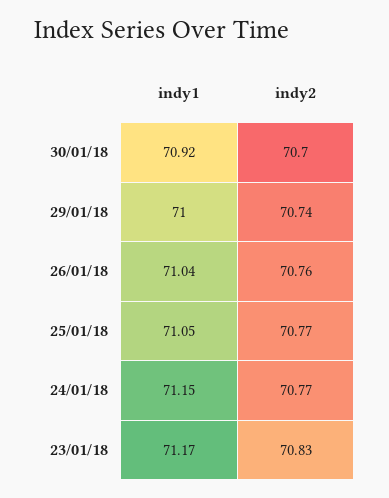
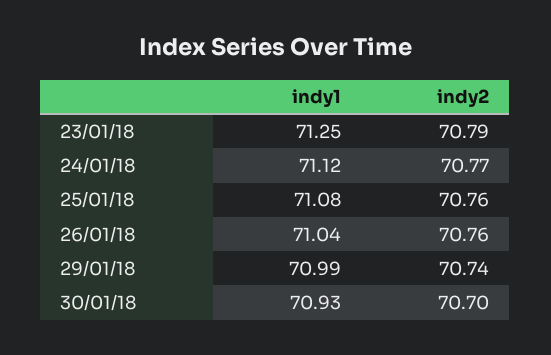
  {
    "indy1": {
-     "30/01/18": 70.92,
+     "30/01/18": 70.93,
-     "29/01/18": 71,
+     "29/01/18": 70.99,
      "26/01/18": 71.04,
-     "25/01/18": 71.05,
+     "25/01/18": 71.08,
-     "24/01/18": 71.15,
+     "24/01/18": 71.12,
-     "23/01/18": 71.17
+     "23/01/18": 71.25
    },
    "indy2": {
      "30/01/18": 70.7,
      "29/01/18": 70.74,
      "26/01/18": 70.76,
-     "25/01/18": 70.77,
+     "25/01/18": 70.76,
      "24/01/18": 70.77,
-     "23/01/18": 70.83
+     "23/01/18": 70.79
    }
  }

